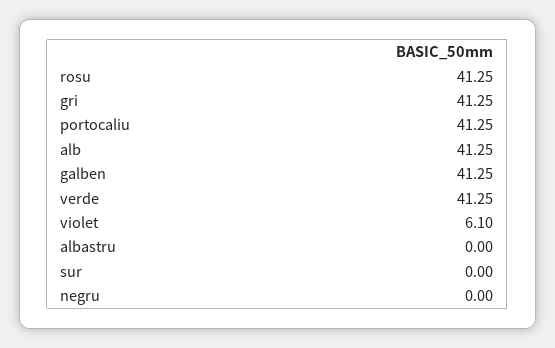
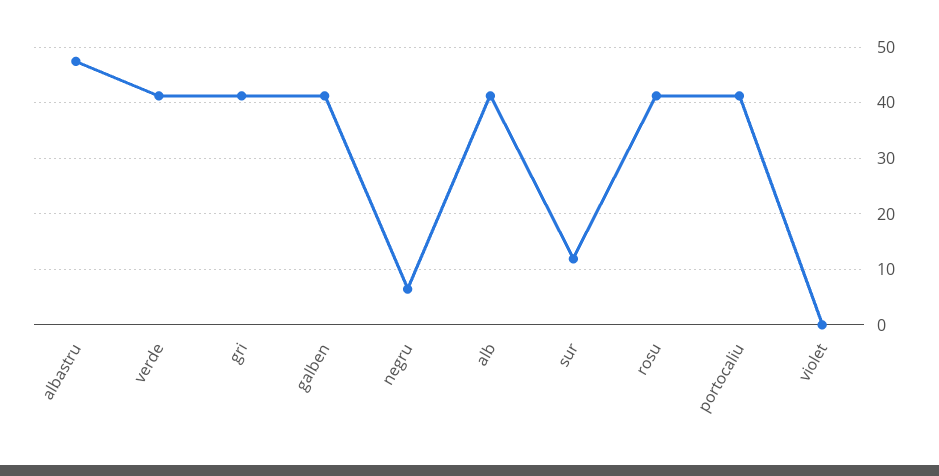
  {
    "rosu": 41.25,
    "gri": 41.25,
    "portocaliu": 41.25,
    "alb": 41.25,
    "galben": 41.25,
    "verde": 41.25,
-   "violet": 6.1,
+   "violet": 0,
-   "albastru": 0,
+   "albastru": 48,
-   "sur": 0,
+   "sur": 12,
-   "negru": 0
+   "negru": 6
  }

